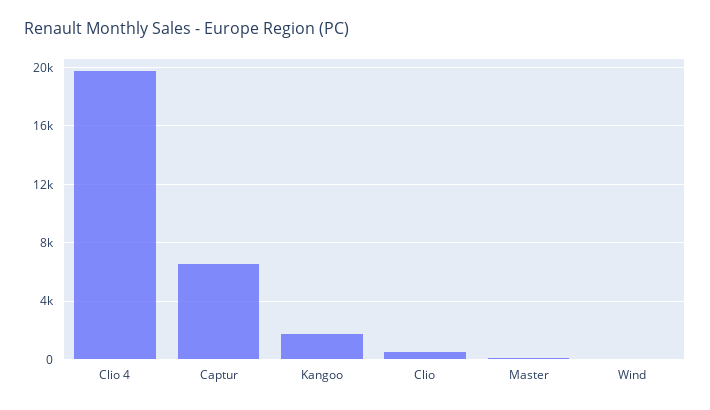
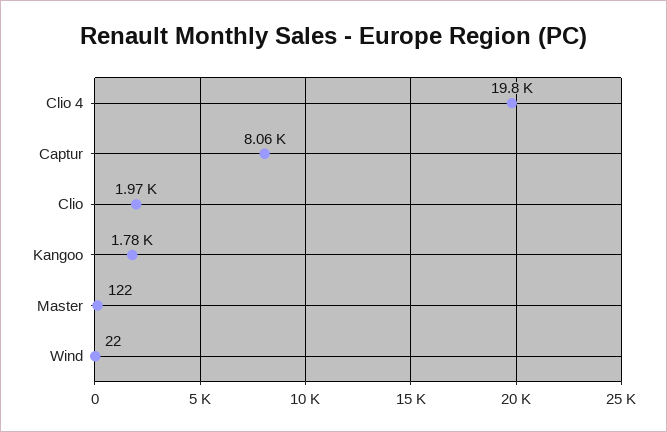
  {
    "Clio 4": 19800,
-   "Captur": 6500,
+   "Captur": 8060,
    "Kangoo": 1780,
-   "Clio": 500,
+   "Clio": 1970,
    "Master": 122,
    "Wind": 22
  }

